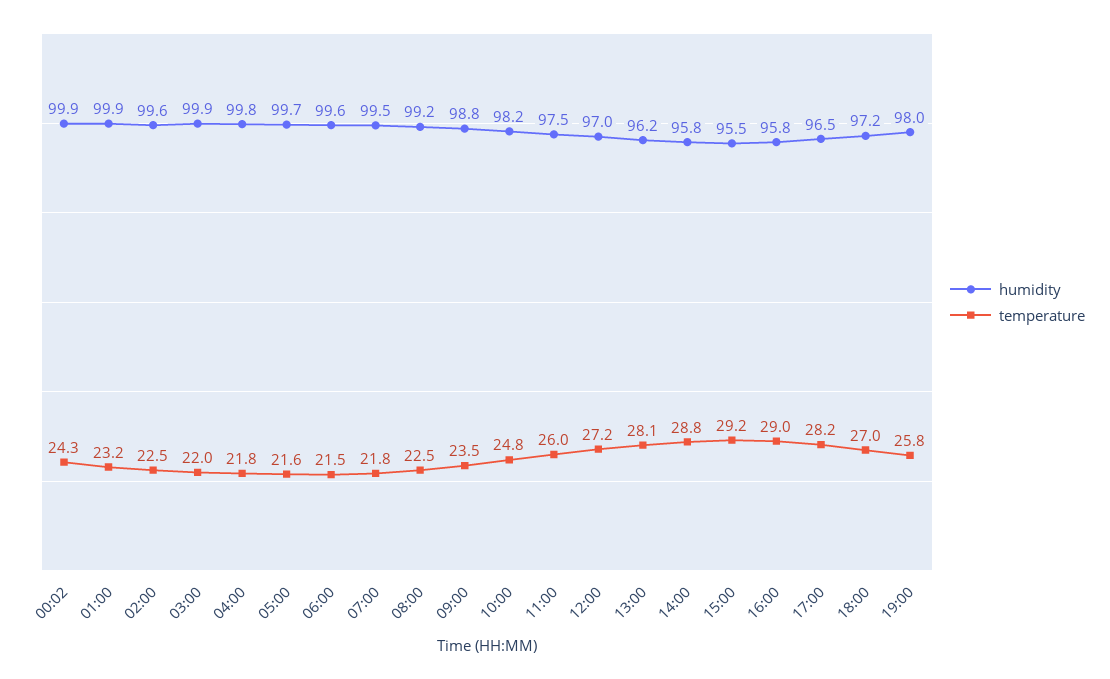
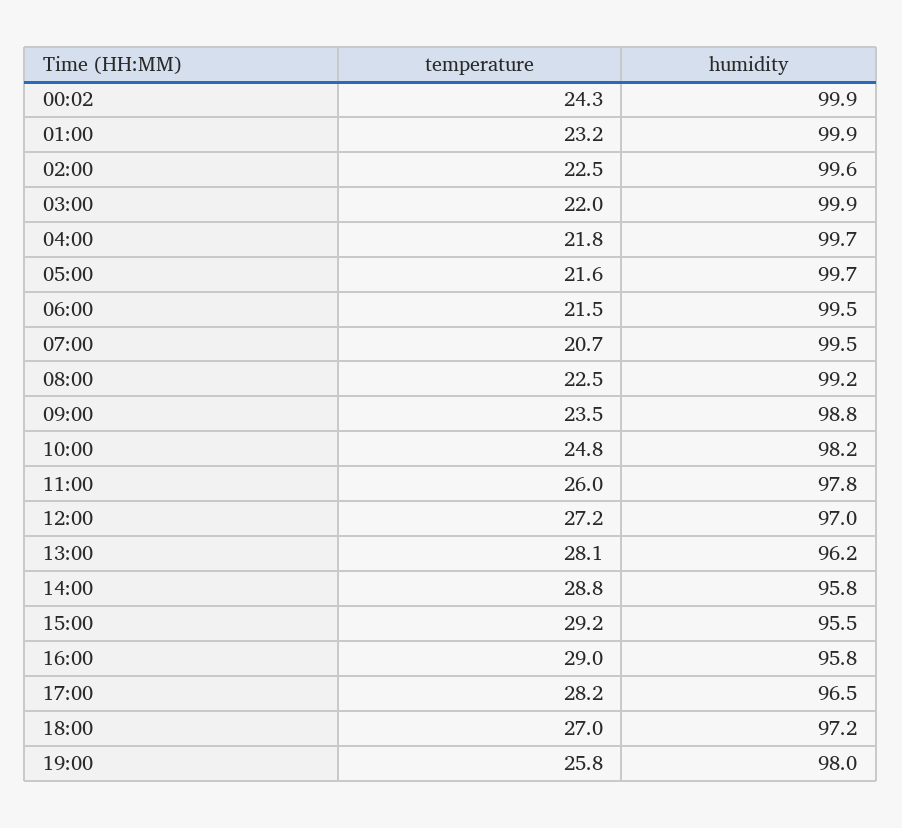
  {
    "humidity": {
      "00:02": 99.9,
      "01:00": 99.9,
      "02:00": 99.6,
      "03:00": 99.9,
-     "04:00": 99.8,
+     "04:00": 99.7,
      "05:00": 99.7,
-     "06:00": 99.6,
+     "06:00": 99.5,
      "07:00": 99.5,
      "08:00": 99.2,
      "09:00": 98.8,
      "10:00": 98.2,
-     "11:00": 97.5,
+     "11:00": 97.8,
      "12:00": 97,
      "13:00": 96.2,
      "14:00": 95.8,
      "15:00": 95.5,
      "16:00": 95.8,
      "17:00": 96.5,
      "18:00": 97.2,
      "19:00": 98
    },
    "temperature": {
      "00:02": 24.3,
      "01:00": 23.2,
      "02:00": 22.5,
      "03:00": 22,
      "04:00": 21.8,
      "05:00": 21.6,
      "06:00": 21.5,
-     "07:00": 21.8,
+     "07:00": 20.7,
      "08:00": 22.5,
      "09:00": 23.5,
      "10:00": 24.8,
      "11:00": 26,
      "12:00": 27.2,
      "13:00": 28.1,
      "14:00": 28.8,
      "15:00": 29.2,
      "16:00": 29,
      "17:00": 28.2,
      "18:00": 27,
      "19:00": 25.8
    }
  }

